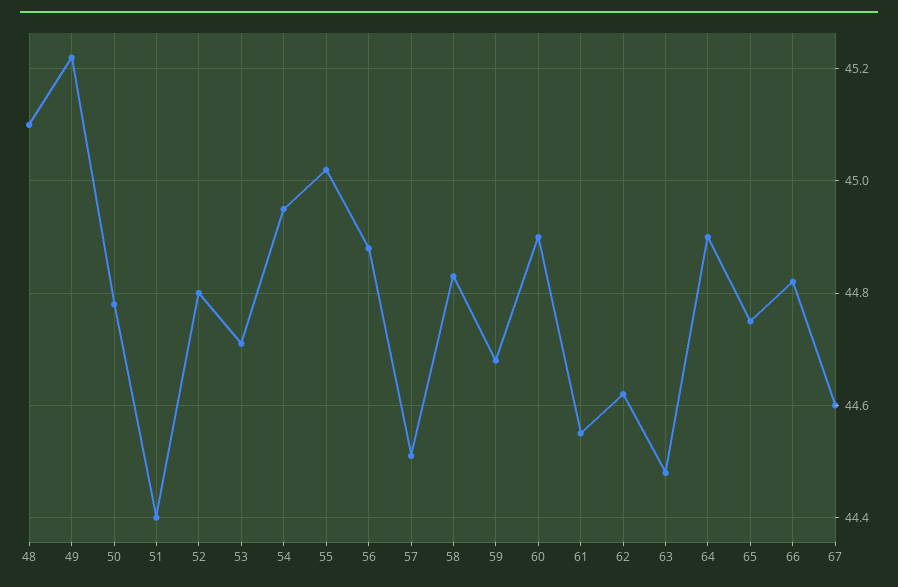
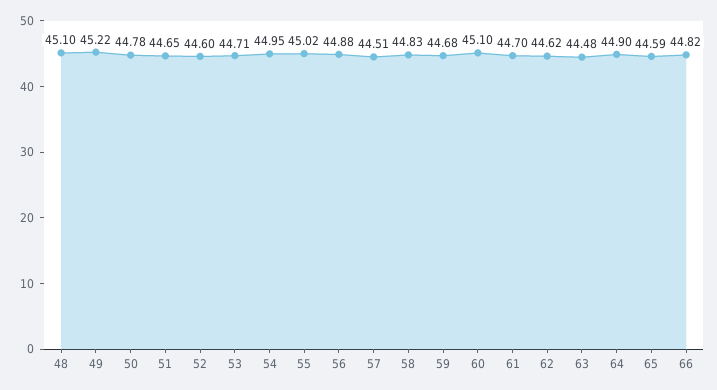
  {
    "48": 45.1,
    "49": 45.22,
    "50": 44.78,
-   "51": 44.4,
+   "51": 44.65,
-   "52": 44.8,
+   "52": 44.6,
    "53": 44.71,
    "54": 44.95,
    "55": 45.02,
    "56": 44.88,
    "57": 44.51,
    "58": 44.83,
    "59": 44.68,
-   "60": 44.9,
+   "60": 45.1,
-   "61": 44.55,
+   "61": 44.7,
    "62": 44.62,
    "63": 44.48,
    "64": 44.9,
-   "65": 44.75,
+   "65": 44.59,
-   "66": 44.82,
+   "66": 44.82
-   "67": 44.6
  }

